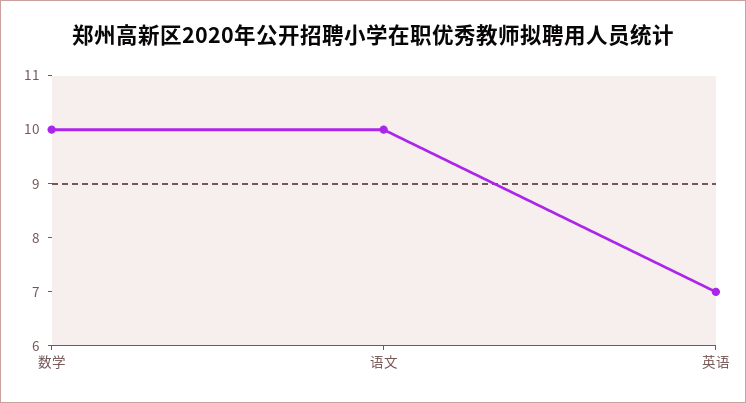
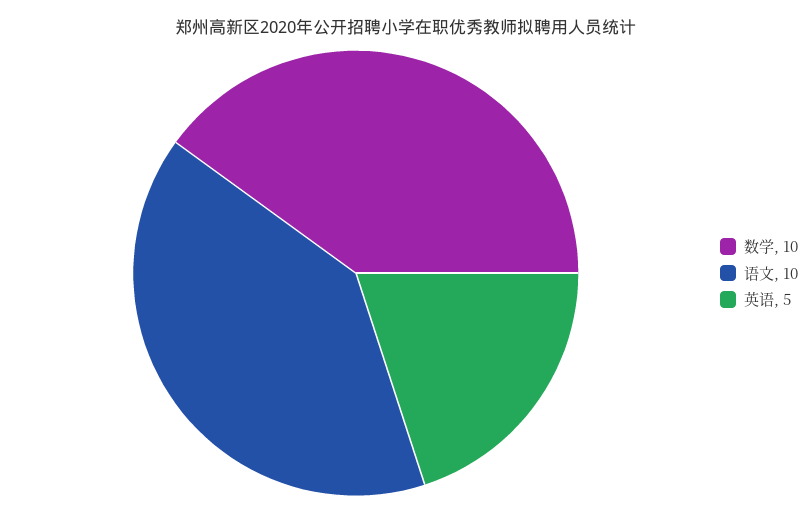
  {
    "数学": 10,
    "语文": 10,
-   "英语": 7
+   "英语": 5
  }

